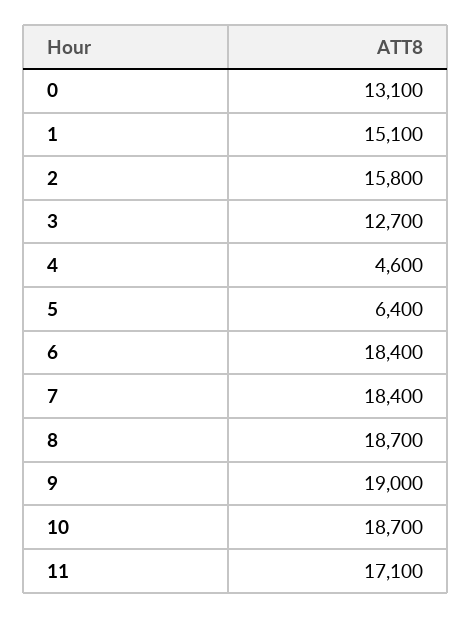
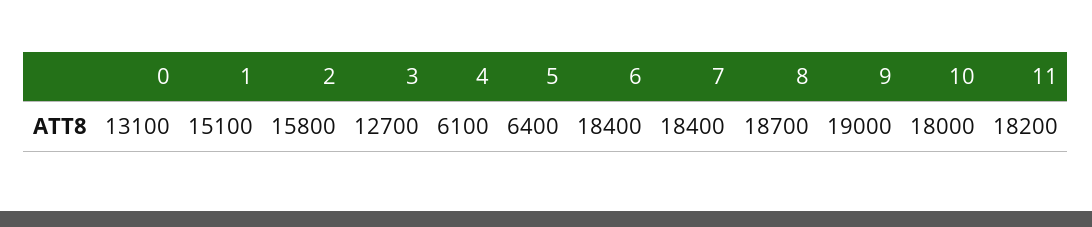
  {
    "0": 13100,
    "1": 15100,
    "2": 15800,
    "3": 12700,
-   "4": 4600,
+   "4": 6100,
    "5": 6400,
    "6": 18400,
    "7": 18400,
    "8": 18700,
    "9": 19000,
-   "10": 18700,
+   "10": 18000,
-   "11": 17100
+   "11": 18200
  }

